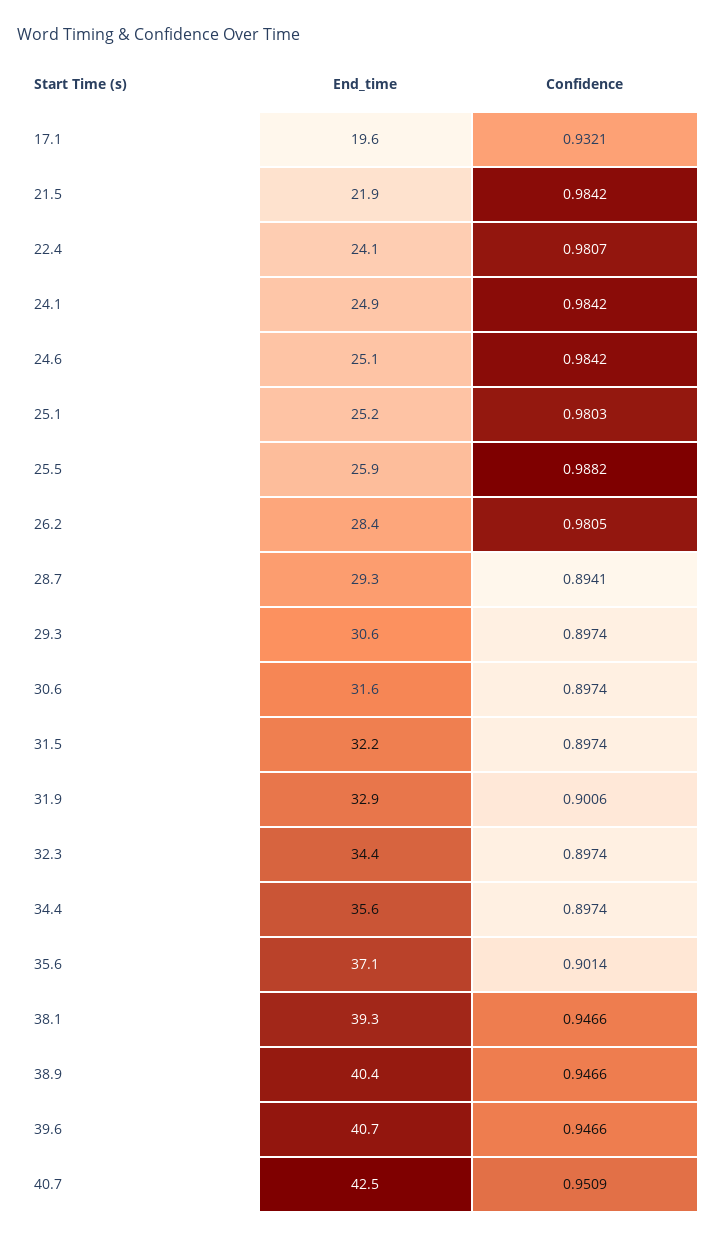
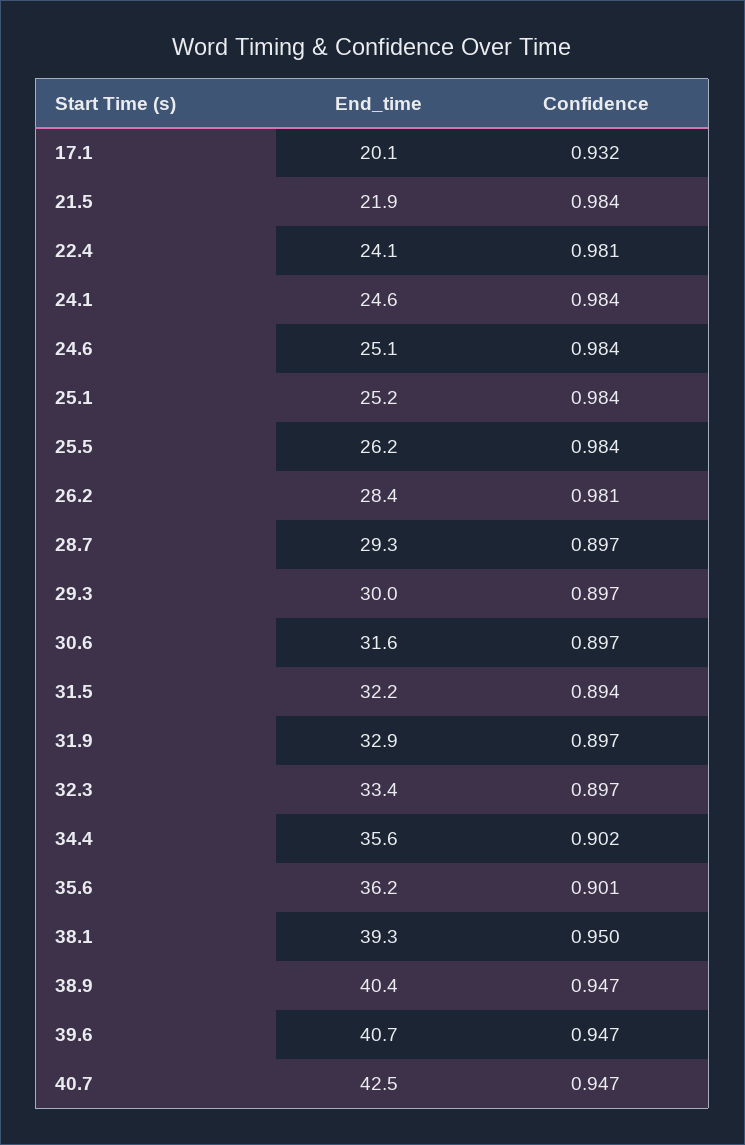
  {
    "End_time": {
-     "17.1": 19.6,
+     "17.1": 20.1,
      "21.5": 21.9,
      "22.4": 24.1,
-     "24.1": 24.9,
+     "24.1": 24.6,
      "24.6": 25.1,
      "25.1": 25.2,
-     "25.5": 25.9,
+     "25.5": 26.2,
      "26.2": 28.4,
      "28.7": 29.3,
-     "29.3": 30.6,
+     "29.3": 30,
      "30.6": 31.6,
      "31.5": 32.2,
      "31.9": 32.9,
-     "32.3": 34.4,
+     "32.3": 33.4,
      "34.4": 35.6,
-     "35.6": 37.1,
+     "35.6": 36.2,
      "38.1": 39.3,
      "38.9": 40.4,
      "39.6": 40.7,
      "40.7": 42.5
    },
    "Confidence": {
      "17.1": 0.9321,
      "21.5": 0.9842,
      "22.4": 0.9807,
      "24.1": 0.9842,
      "24.6": 0.9842,
-     "25.1": 0.9803,
+     "25.1": 0.984,
-     "25.5": 0.9882,
+     "25.5": 0.984,
      "26.2": 0.9805,
-     "28.7": 0.8941,
+     "28.7": 0.897,
      "29.3": 0.8974,
      "30.6": 0.8974,
-     "31.5": 0.8974,
+     "31.5": 0.894,
-     "31.9": 0.9006,
+     "31.9": 0.897,
      "32.3": 0.8974,
-     "34.4": 0.8974,
+     "34.4": 0.902,
      "35.6": 0.9014,
-     "38.1": 0.9466,
+     "38.1": 0.95,
      "38.9": 0.9466,
      "39.6": 0.9466,
-     "40.7": 0.9509
+     "40.7": 0.947
    }
  }

